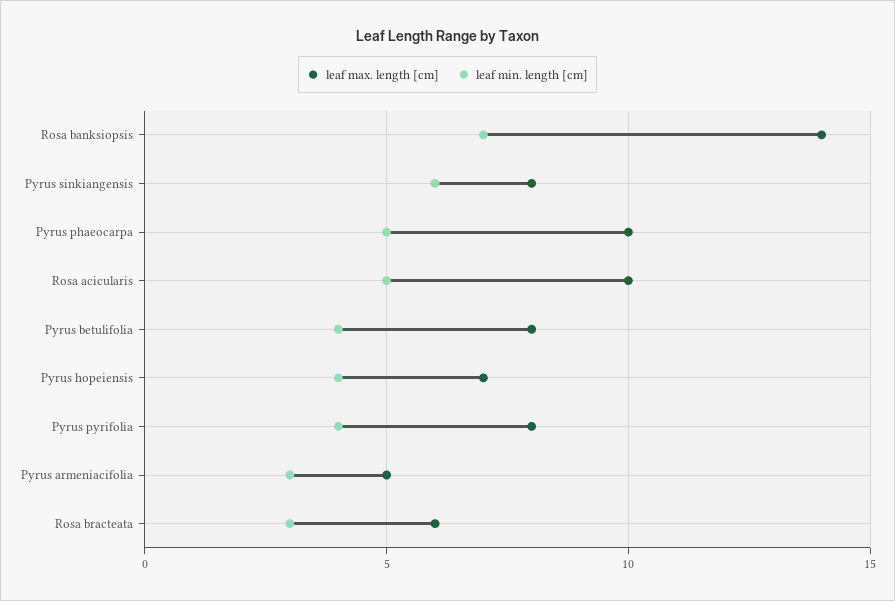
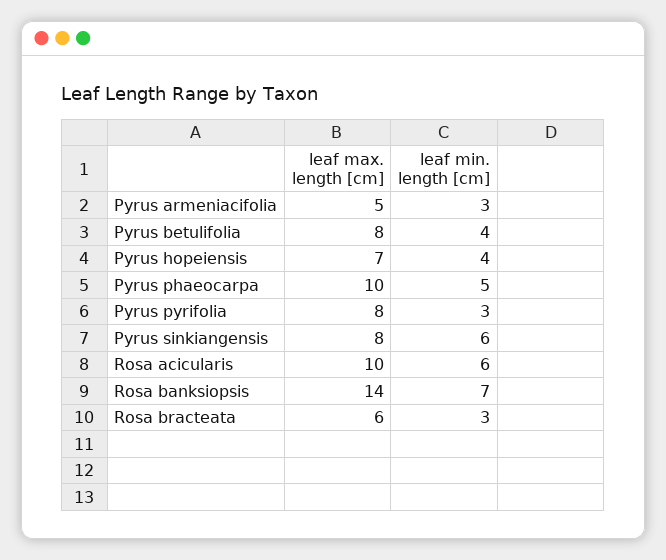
  {
    "leaf max. length [cm]": {
      "Rosa banksiopsis": 14,
      "Pyrus sinkiangensis": 8,
      "Pyrus phaeocarpa": 10,
      "Rosa acicularis": 10,
      "Pyrus betulifolia": 8,
      "Pyrus hopeiensis": 7,
      "Pyrus pyrifolia": 8,
      "Pyrus armeniacifolia": 5,
      "Rosa bracteata": 6
    },
    "leaf min. length [cm]": {
      "Rosa banksiopsis": 7,
      "Pyrus sinkiangensis": 6,
      "Pyrus phaeocarpa": 5,
-     "Rosa acicularis": 5,
+     "Rosa acicularis": 6,
      "Pyrus betulifolia": 4,
      "Pyrus hopeiensis": 4,
-     "Pyrus pyrifolia": 4,
+     "Pyrus pyrifolia": 3,
      "Pyrus armeniacifolia": 3,
      "Rosa bracteata": 3
    }
  }

